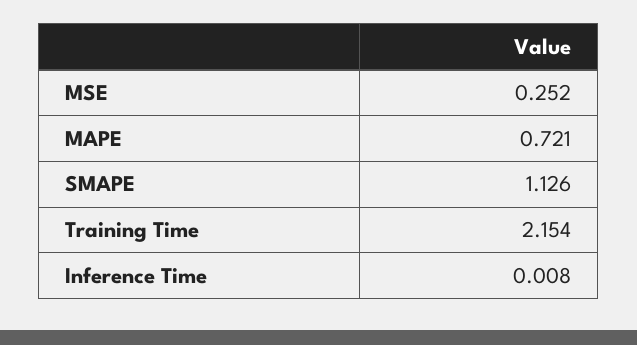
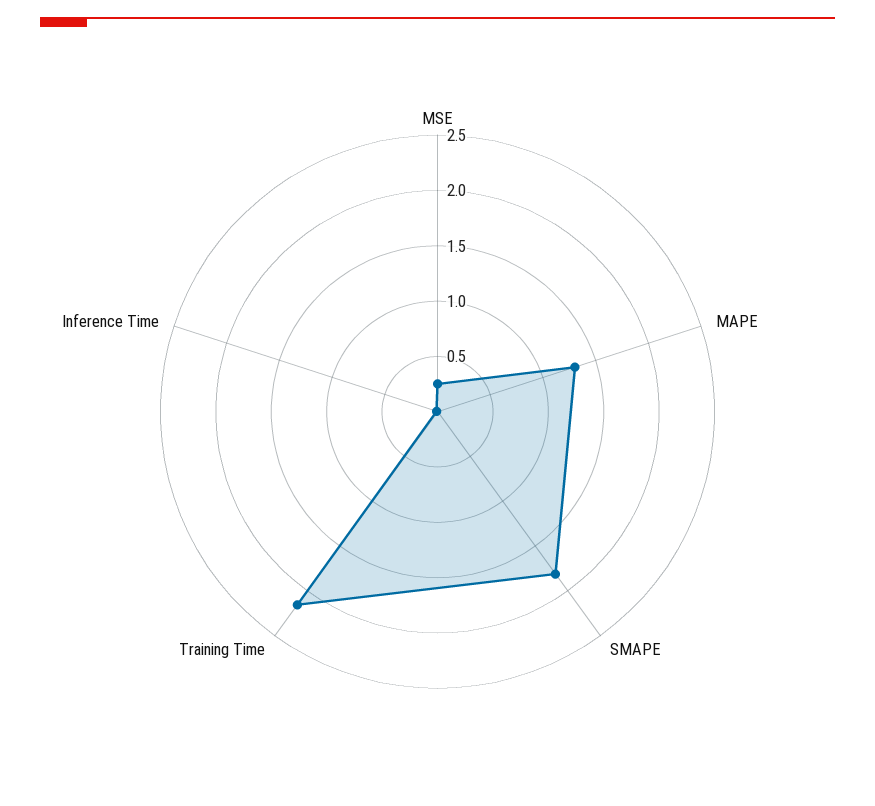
  {
    "MSE": 0.252,
-   "MAPE": 0.721,
+   "MAPE": 1.3,
-   "SMAPE": 1.126,
+   "SMAPE": 1.8,
    "Training Time": 2.154,
    "Inference Time": 0.008
  }

